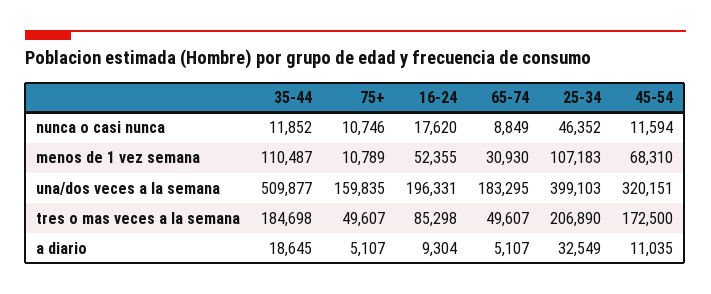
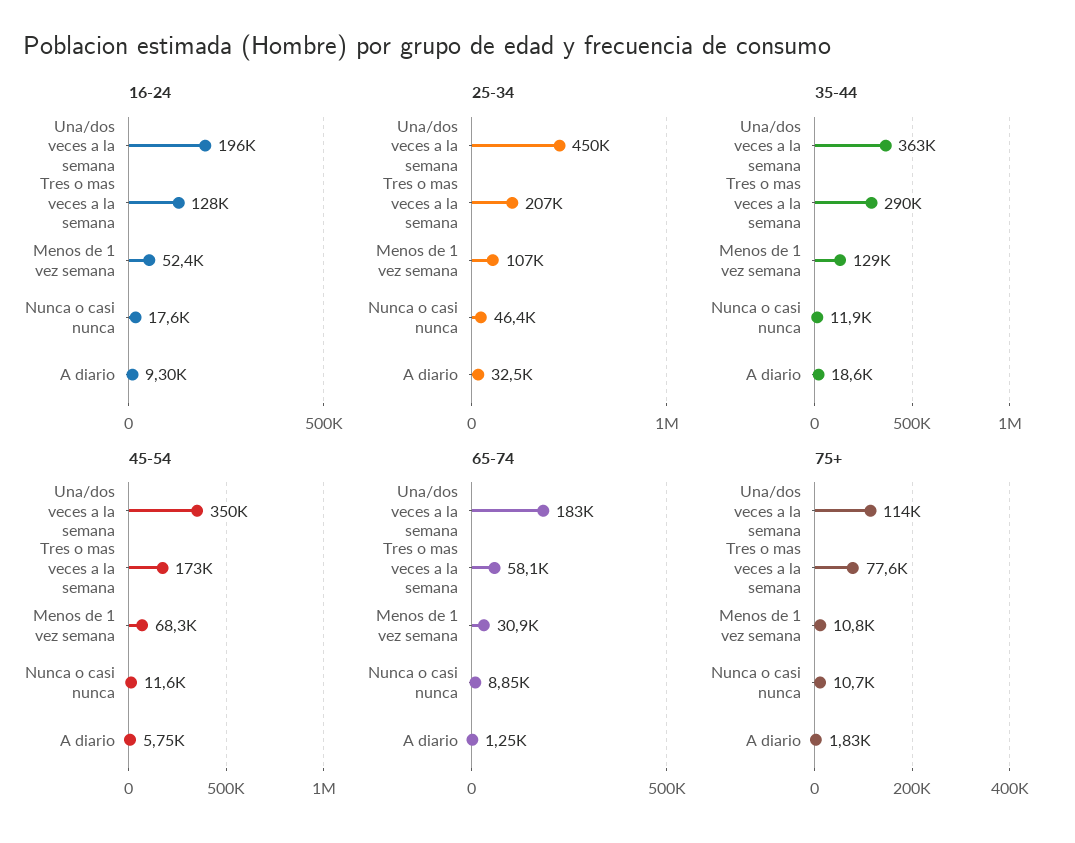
  {
    "35-44": {
      "nunca o casi nunca": 11852,
-     "menos de 1 vez semana": 110487,
+     "menos de 1 vez semana": 129000,
-     "una/dos veces a la semana": 509877,
+     "una/dos veces a la semana": 363000,
-     "tres o mas veces a la semana": 184698,
+     "tres o mas veces a la semana": 290000,
      "a diario": 18645
    },
    "75+": {
      "nunca o casi nunca": 10746,
      "menos de 1 vez semana": 10789,
-     "una/dos veces a la semana": 159835,
+     "una/dos veces a la semana": 114000,
-     "tres o mas veces a la semana": 49607,
+     "tres o mas veces a la semana": 77600,
-     "a diario": 5107
+     "a diario": 1830
    },
    "16-24": {
      "nunca o casi nunca": 17620,
      "menos de 1 vez semana": 52355,
      "una/dos veces a la semana": 196331,
-     "tres o mas veces a la semana": 85298,
+     "tres o mas veces a la semana": 128000,
      "a diario": 9304
    },
    "65-74": {
      "nunca o casi nunca": 8849,
      "menos de 1 vez semana": 30930,
      "una/dos veces a la semana": 183295,
-     "tres o mas veces a la semana": 49607,
+     "tres o mas veces a la semana": 58100,
-     "a diario": 5107
+     "a diario": 1250
    },
    "25-34": {
      "nunca o casi nunca": 46352,
      "menos de 1 vez semana": 107183,
-     "una/dos veces a la semana": 399103,
+     "una/dos veces a la semana": 450000,
      "tres o mas veces a la semana": 206890,
      "a diario": 32549
    },
    "45-54": {
      "nunca o casi nunca": 11594,
      "menos de 1 vez semana": 68310,
-     "una/dos veces a la semana": 320151,
+     "una/dos veces a la semana": 350000,
      "tres o mas veces a la semana": 172500,
-     "a diario": 11035
+     "a diario": 5750
    }
  }

